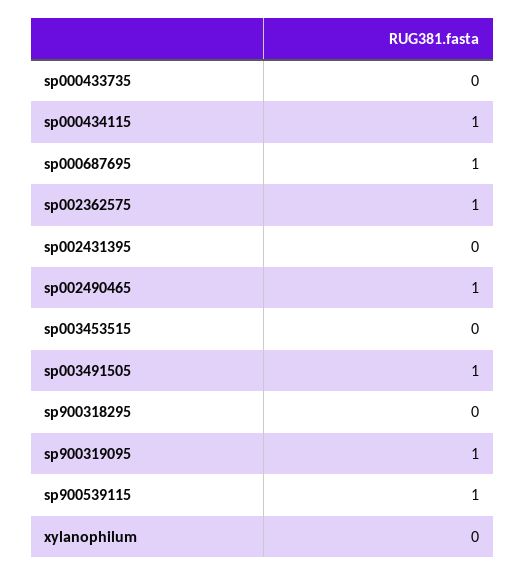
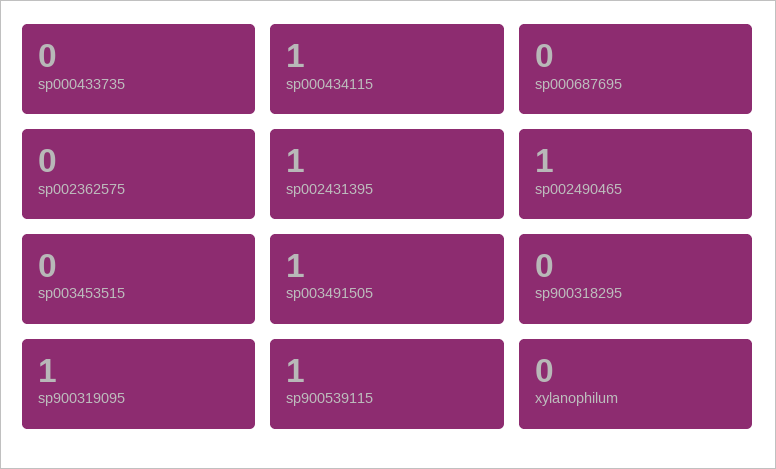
  {
    "sp000433735": 0,
    "sp000434115": 1,
-   "sp000687695": 1,
+   "sp000687695": 0,
-   "sp002362575": 1,
+   "sp002362575": 0,
-   "sp002431395": 0,
+   "sp002431395": 1,
    "sp002490465": 1,
    "sp003453515": 0,
    "sp003491505": 1,
    "sp900318295": 0,
    "sp900319095": 1,
    "sp900539115": 1,
    "xylanophilum": 0
  }

